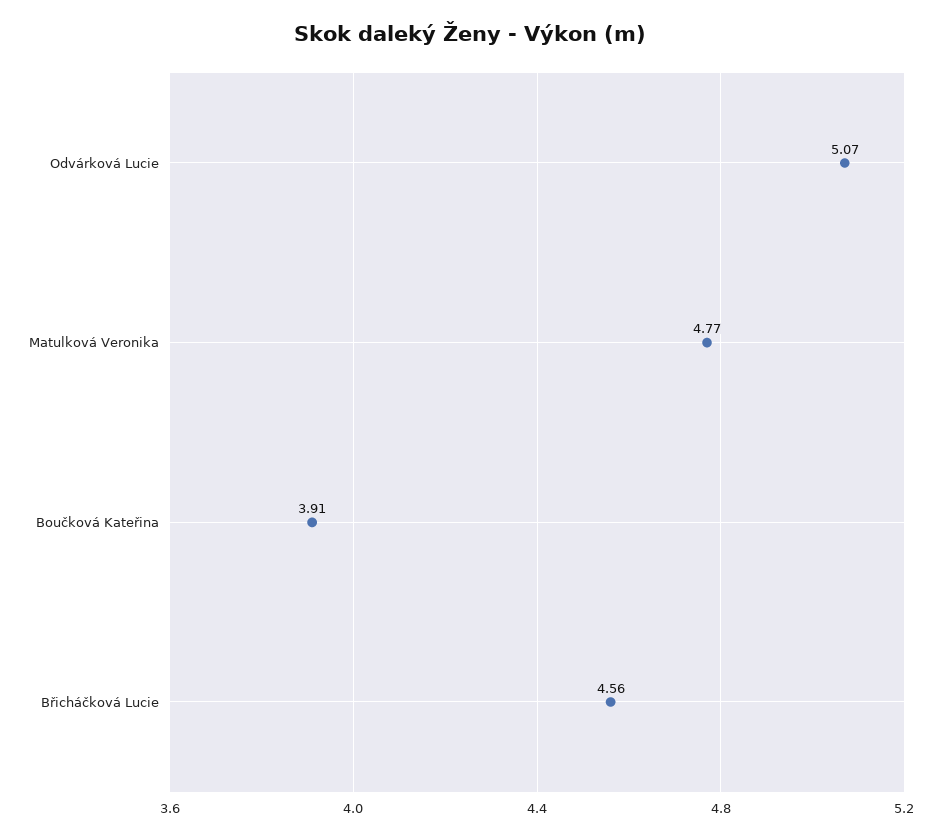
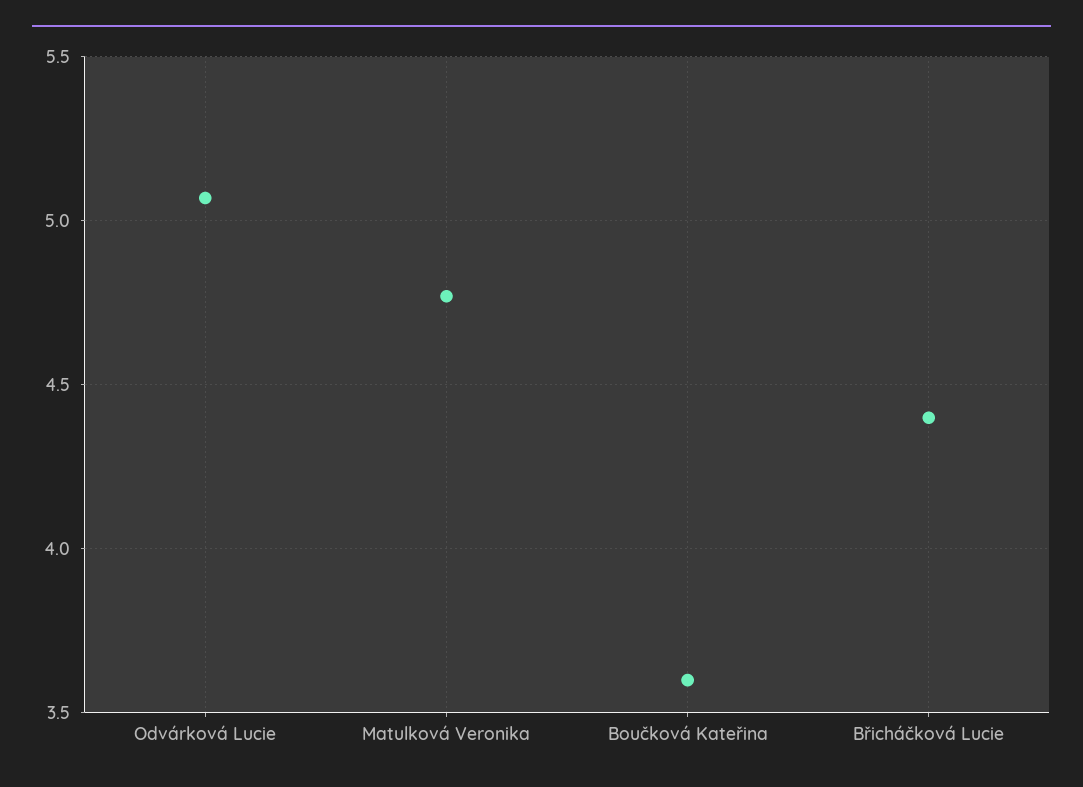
  {
    "Odvárková Lucie": 5.07,
    "Matulková Veronika": 4.77,
-   "Boučková Kateřina": 3.91,
+   "Boučková Kateřina": 3.6,
-   "Břicháčková Lucie": 4.56
+   "Břicháčková Lucie": 4.4
  }

